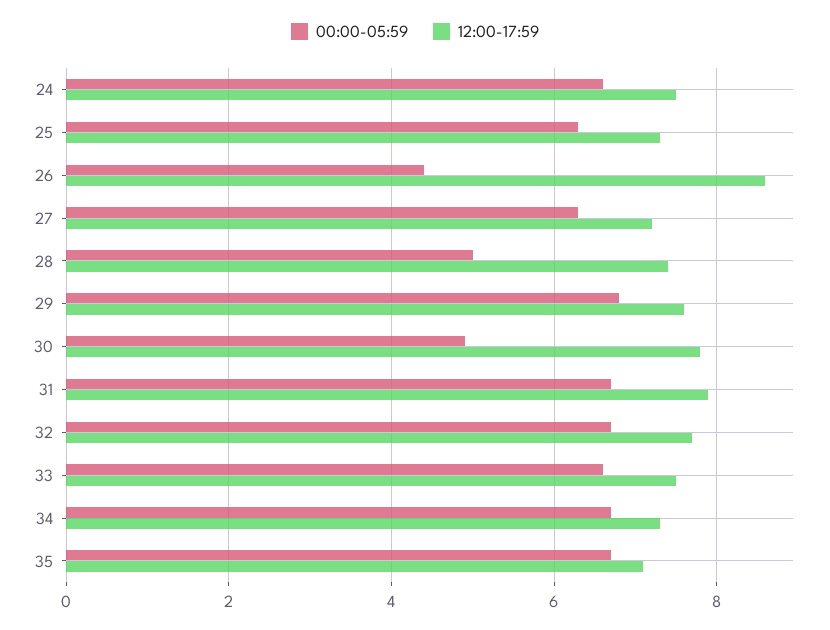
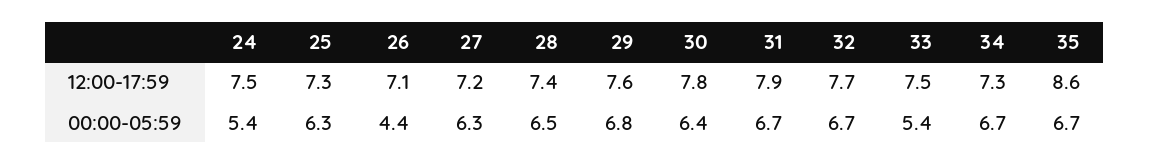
  {
    "00:00-05:59": {
-     "24": 6.5,
+     "24": 5.4,
      "25": 6.3,
      "26": 4.4,
      "27": 6.3,
-     "28": 5,
+     "28": 6.5,
      "29": 6.8,
-     "30": 5,
+     "30": 6.4,
      "31": 6.7,
      "32": 6.7,
-     "33": 6.5,
+     "33": 5.4,
      "34": 6.7,
      "35": 6.7
    },
    "12:00-17:59": {
      "24": 7.5,
      "25": 7.3,
-     "26": 8.5,
+     "26": 7.1,
      "27": 7.2,
      "28": 7.4,
      "29": 7.6,
      "30": 7.8,
      "31": 7.9,
      "32": 7.7,
      "33": 7.5,
      "34": 7.3,
-     "35": 7
+     "35": 8.6
    }
  }

